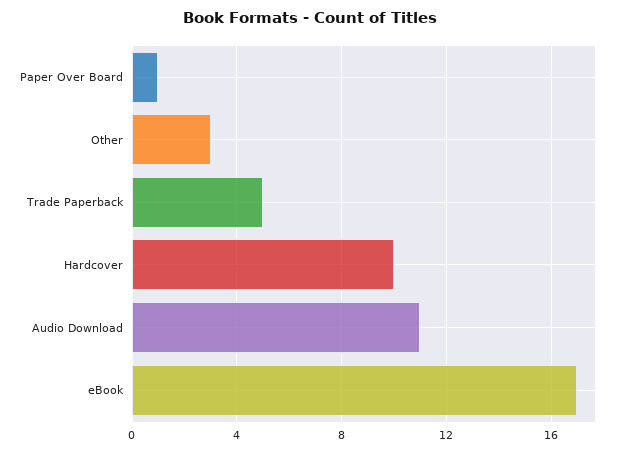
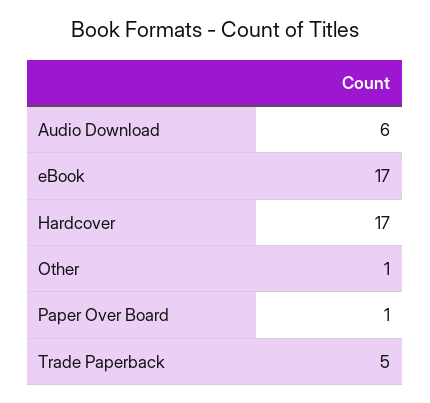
  {
    "Paper Over Board": 1,
-   "Other": 3,
+   "Other": 1,
    "Trade Paperback": 5,
-   "Hardcover": 10,
+   "Hardcover": 17,
-   "Audio Download": 11,
+   "Audio Download": 6,
    "eBook": 17
  }

